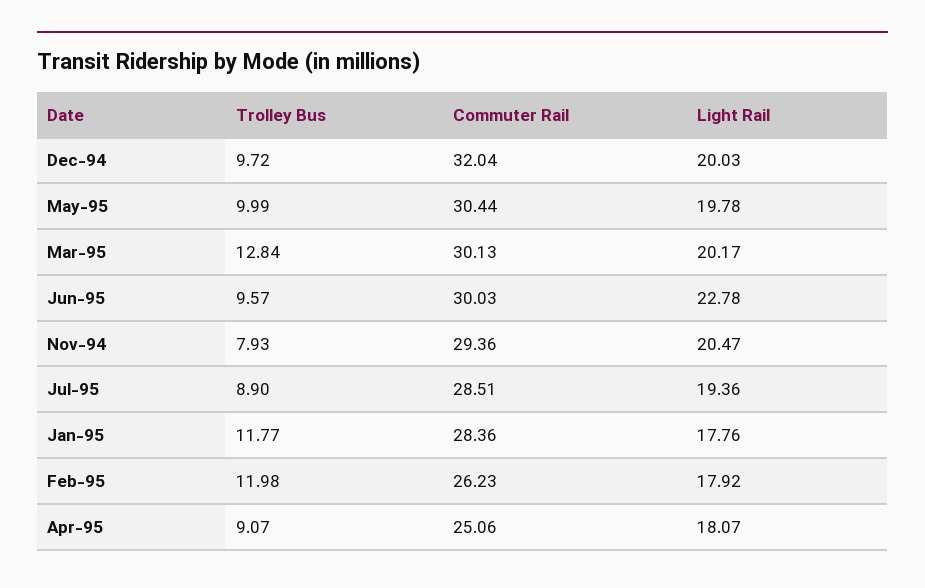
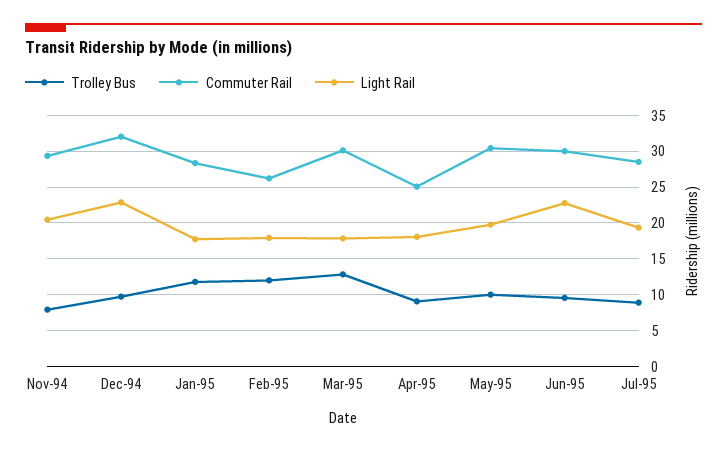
  {
    "Trolley Bus": {
      "Dec-94": 9.72,
      "May-95": 9.99,
      "Mar-95": 12.84,
      "Jun-95": 9.57,
      "Nov-94": 7.93,
      "Jul-95": 8.9,
      "Jan-95": 11.77,
      "Feb-95": 11.98,
      "Apr-95": 9.07
    },
    "Commuter Rail": {
      "Dec-94": 32.04,
      "May-95": 30.44,
      "Mar-95": 30.13,
      "Jun-95": 30.03,
      "Nov-94": 29.36,
      "Jul-95": 28.51,
      "Jan-95": 28.36,
      "Feb-95": 26.23,
      "Apr-95": 25.06
    },
    "Light Rail": {
-     "Dec-94": 20.03,
+     "Dec-94": 23,
      "May-95": 19.78,
-     "Mar-95": 20.17,
+     "Mar-95": 18,
      "Jun-95": 22.78,
      "Nov-94": 20.47,
      "Jul-95": 19.36,
      "Jan-95": 17.76,
      "Feb-95": 17.92,
      "Apr-95": 18.07
    }
  }

